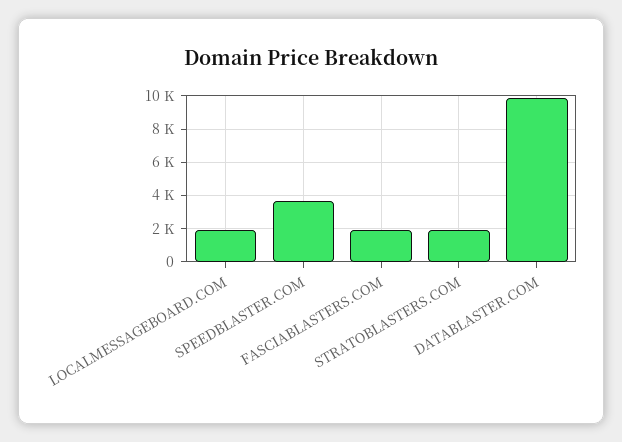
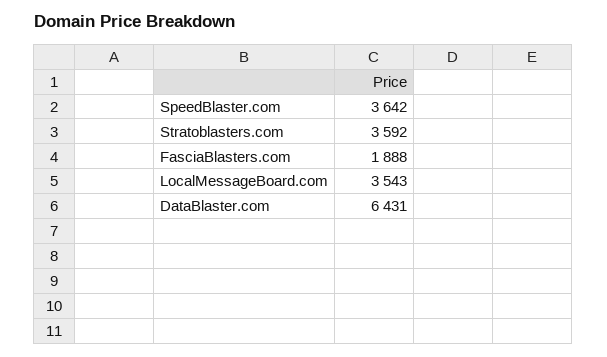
  {
-   "LOCALMESSAGEBOARD.COM": 2000,
+   "LOCALMESSAGEBOARD.COM": 3543,
    "SPEEDBLASTER.COM": 3642,
    "FASCIABLASTERS.COM": 1888,
-   "STRATOBLASTERS.COM": 2000,
+   "STRATOBLASTERS.COM": 3592,
-   "DATABLASTER.COM": 10000
+   "DATABLASTER.COM": 6431
  }

